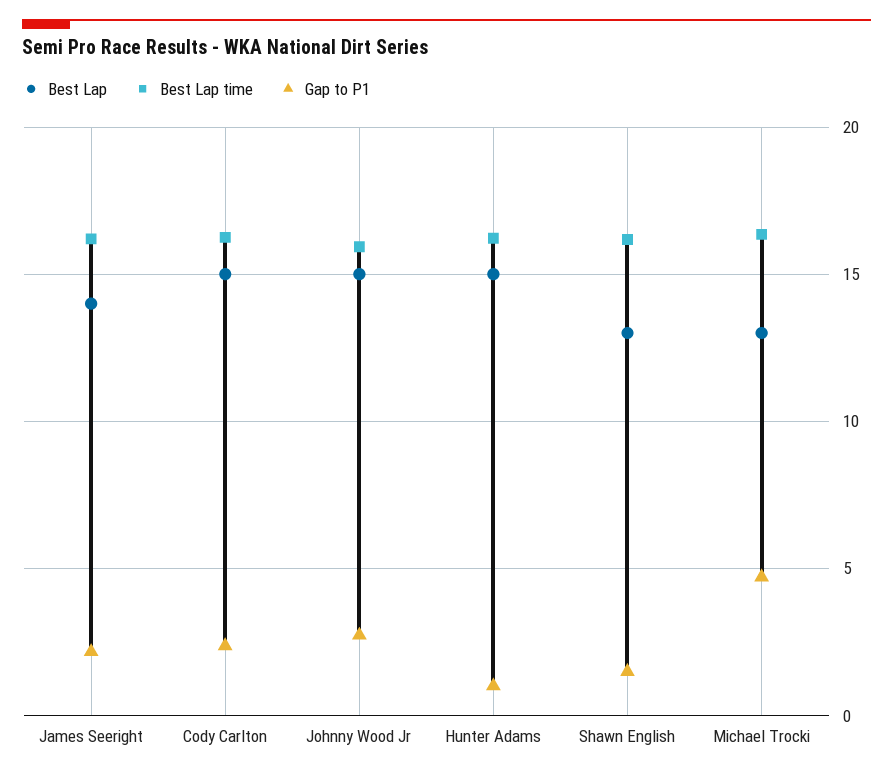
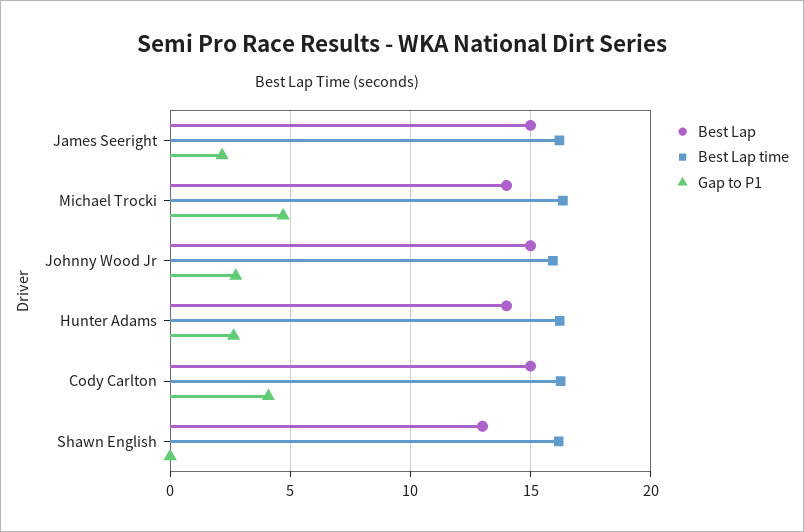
  {
    "Best Lap": {
-     "James Seeright": 14,
+     "James Seeright": 15,
      "Cody Carlton": 15,
      "Johnny Wood Jr": 15,
-     "Hunter Adams": 15,
+     "Hunter Adams": 14,
      "Shawn English": 13,
-     "Michael Trocki": 13
+     "Michael Trocki": 14
    },
    "Best Lap time": {
      "James Seeright": 16,
      "Cody Carlton": 16.5,
      "Johnny Wood Jr": 16,
      "Hunter Adams": 16,
      "Shawn English": 16,
      "Michael Trocki": 16.5
    },
    "Gap to P1": {
      "James Seeright": 2,
-     "Cody Carlton": 2.5,
+     "Cody Carlton": 4,
      "Johnny Wood Jr": 2.5,
-     "Hunter Adams": 1,
+     "Hunter Adams": 2.5,
-     "Shawn English": 1.5,
+     "Shawn English": 0,
      "Michael Trocki": 4.5
    }
  }

